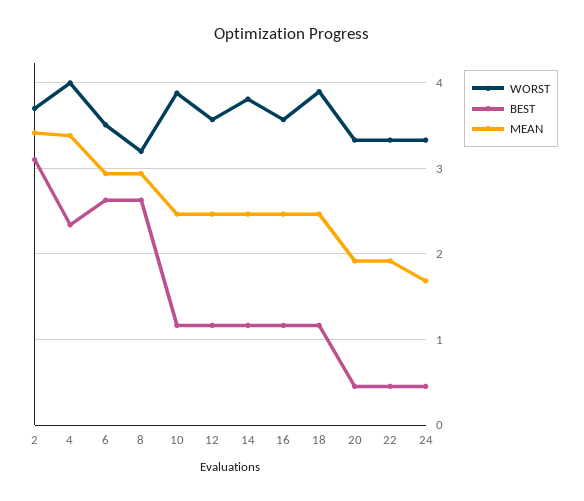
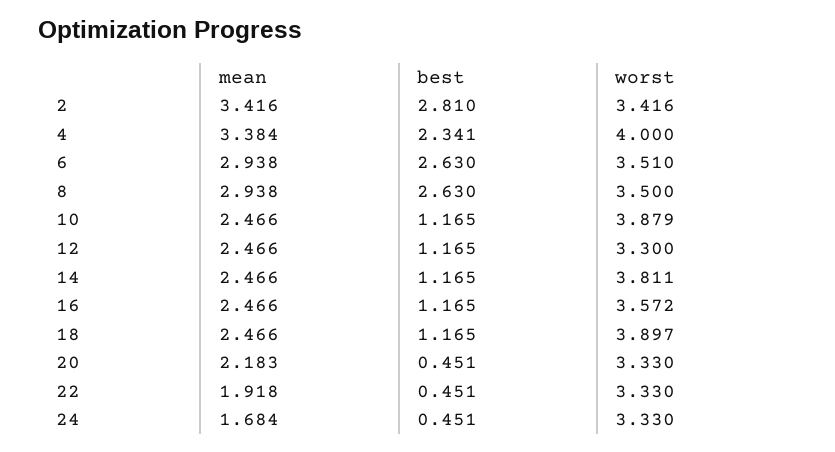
  {
    "WORST": {
-     "2": 3.7,
+     "2": 3.416,
      "4": 4,
      "6": 3.51,
-     "8": 3.2,
+     "8": 3.5,
      "10": 3.879,
-     "12": 3.6,
+     "12": 3.3,
      "14": 3.811,
      "16": 3.572,
      "18": 3.897,
      "20": 3.33,
      "22": 3.33,
      "24": 3.33
    },
    "BEST": {
-     "2": 3.1,
+     "2": 2.81,
      "4": 2.341,
      "6": 2.63,
      "8": 2.63,
      "10": 1.165,
      "12": 1.165,
      "14": 1.165,
      "16": 1.165,
      "18": 1.165,
      "20": 0.451,
      "22": 0.451,
      "24": 0.451
    },
    "MEAN": {
      "2": 3.416,
      "4": 3.384,
      "6": 2.938,
      "8": 2.938,
      "10": 2.466,
      "12": 2.466,
      "14": 2.466,
      "16": 2.466,
      "18": 2.466,
-     "20": 1.9,
+     "20": 2.183,
      "22": 1.918,
      "24": 1.684
    }
  }

